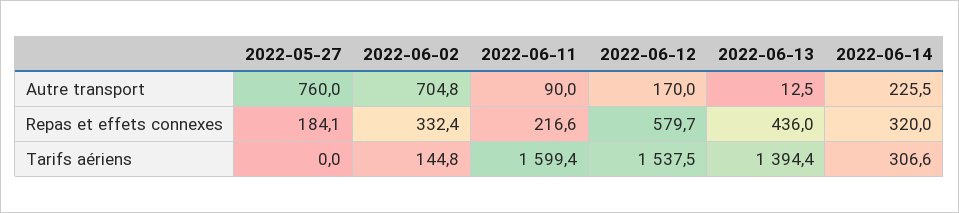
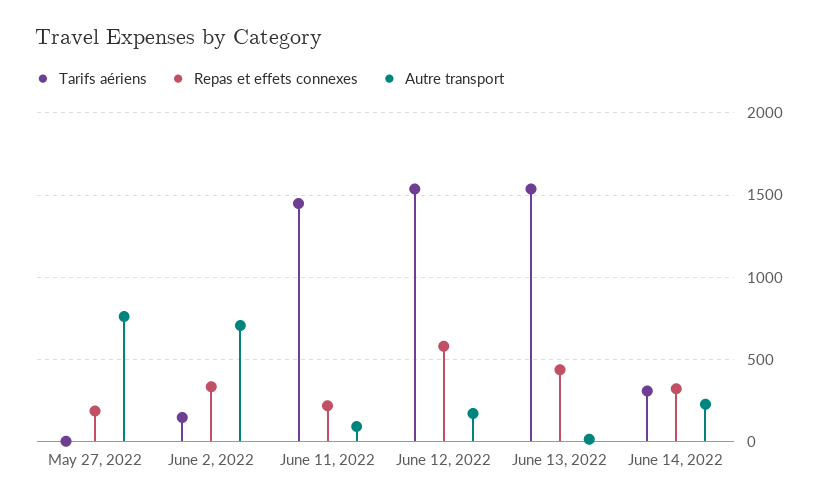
  {
    "Autre transport": {
      "2022-05-27": 760,
      "2022-06-02": 704.8,
      "2022-06-11": 90,
      "2022-06-12": 170,
      "2022-06-13": 12.5,
      "2022-06-14": 225.5
    },
    "Repas et effets connexes": {
      "2022-05-27": 184.1,
      "2022-06-02": 332.4,
      "2022-06-11": 216.6,
      "2022-06-12": 579.7,
      "2022-06-13": 436,
      "2022-06-14": 320
    },
    "Tarifs aériens": {
      "2022-05-27": 0,
      "2022-06-02": 144.8,
-     "2022-06-11": 1599.4,
+     "2022-06-11": 1450,
      "2022-06-12": 1537.5,
-     "2022-06-13": 1394.4,
+     "2022-06-13": 1550,
      "2022-06-14": 306.6
    }
  }

